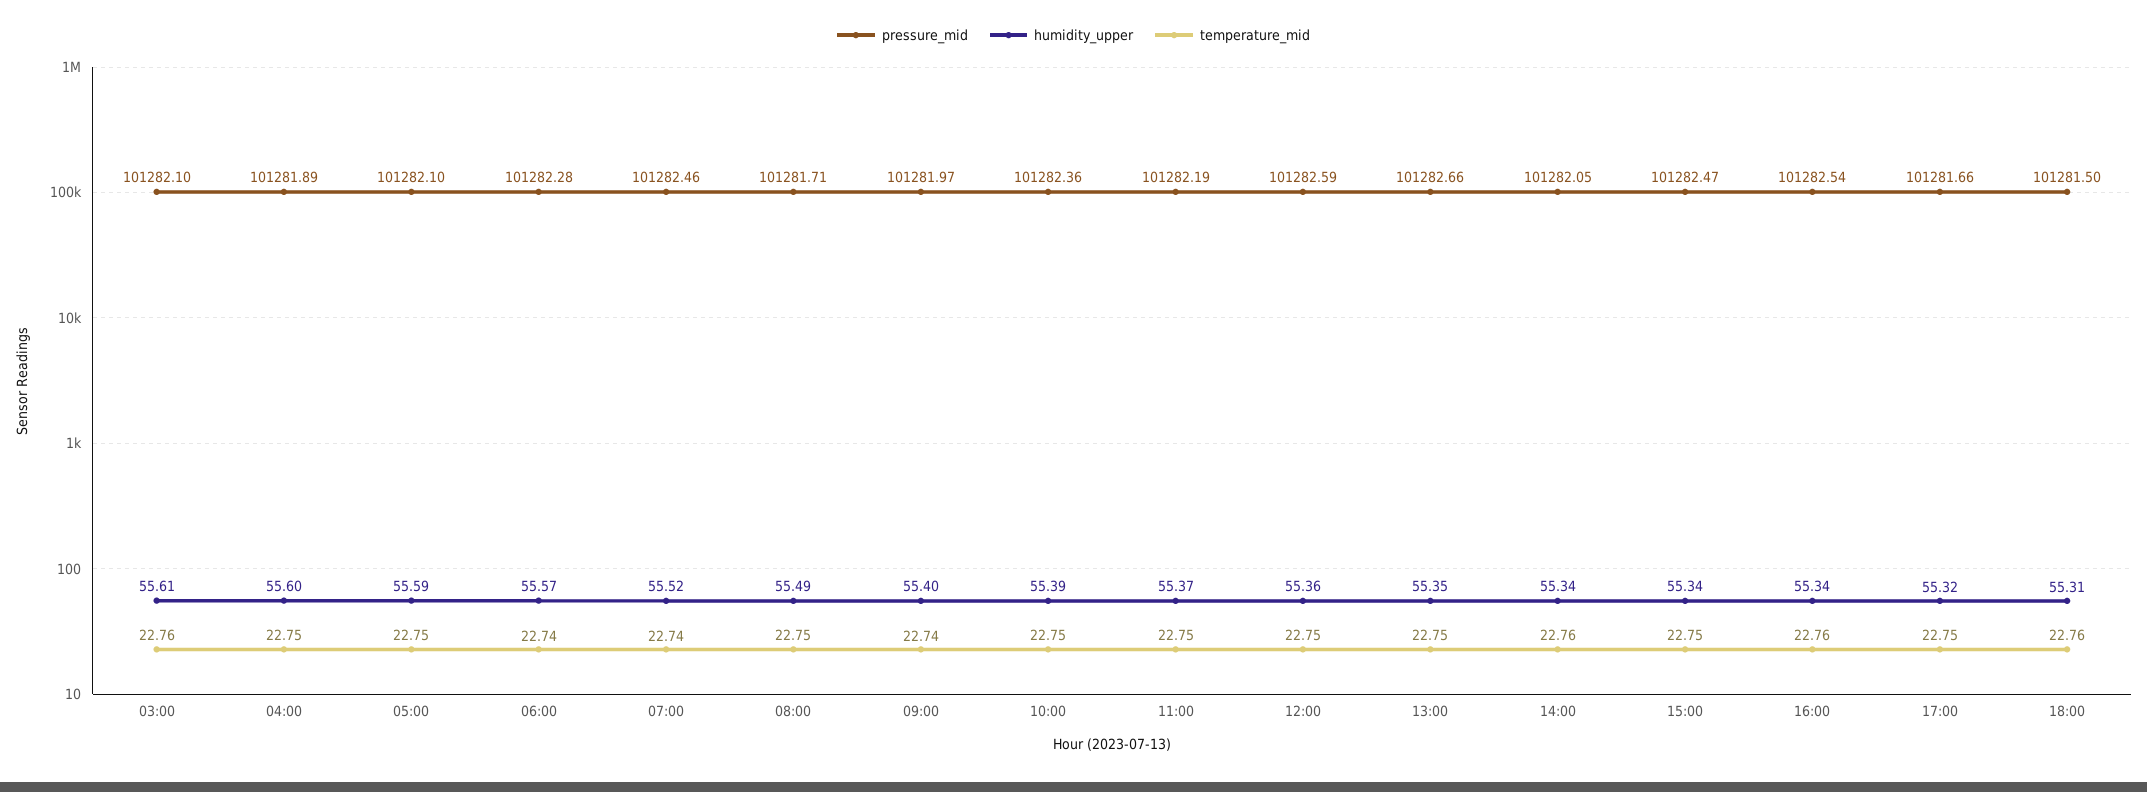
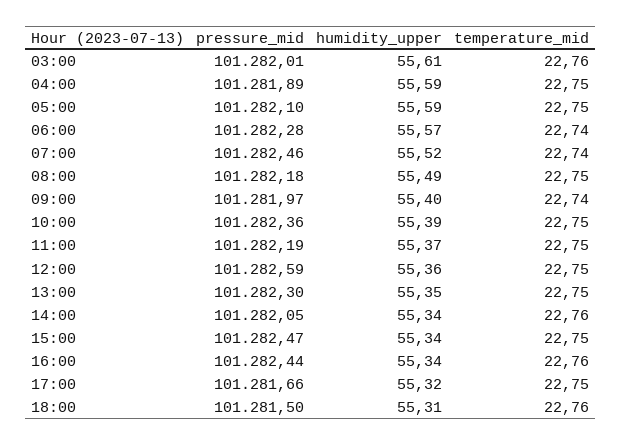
  {
    "pressure_mid": {
-     "03:00": 101282.1,
+     "03:00": 101282.01,
      "04:00": 101281.89,
      "05:00": 101282.1,
      "06:00": 101282.28,
      "07:00": 101282.46,
-     "08:00": 101281.71,
+     "08:00": 101282.18,
      "09:00": 101281.97,
      "10:00": 101282.36,
      "11:00": 101282.19,
      "12:00": 101282.59,
-     "13:00": 101282.66,
+     "13:00": 101282.3,
      "14:00": 101282.05,
      "15:00": 101282.47,
-     "16:00": 101282.54,
+     "16:00": 101282.44,
      "17:00": 101281.66,
      "18:00": 101281.5
    },
    "humidity_upper": {
      "03:00": 55.61,
-     "04:00": 55.6,
+     "04:00": 55.59,
      "05:00": 55.59,
      "06:00": 55.57,
      "07:00": 55.52,
      "08:00": 55.49,
      "09:00": 55.4,
      "10:00": 55.39,
      "11:00": 55.37,
      "12:00": 55.36,
      "13:00": 55.35,
      "14:00": 55.34,
      "15:00": 55.34,
      "16:00": 55.34,
      "17:00": 55.32,
      "18:00": 55.31
    },
    "temperature_mid": {
      "03:00": 22.76,
      "04:00": 22.75,
      "05:00": 22.75,
      "06:00": 22.74,
      "07:00": 22.74,
      "08:00": 22.75,
      "09:00": 22.74,
      "10:00": 22.75,
      "11:00": 22.75,
      "12:00": 22.75,
      "13:00": 22.75,
      "14:00": 22.76,
      "15:00": 22.75,
      "16:00": 22.76,
      "17:00": 22.75,
      "18:00": 22.76
    }
  }

